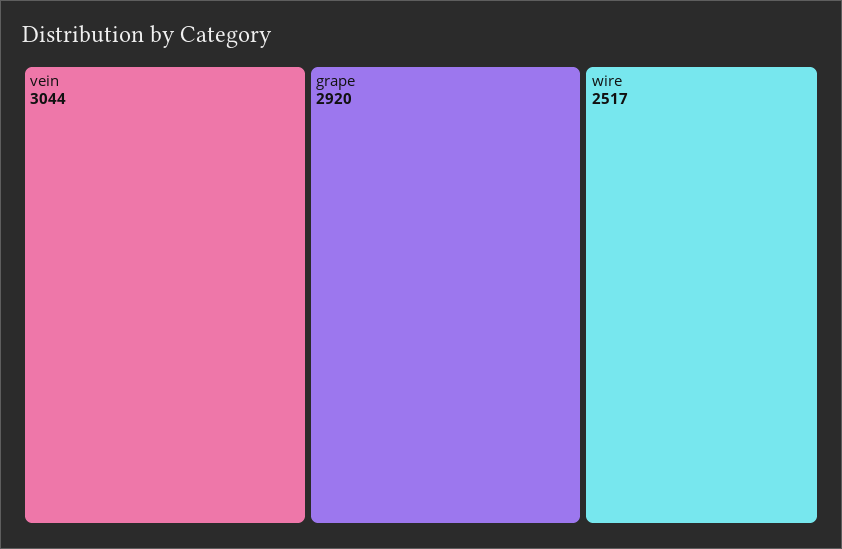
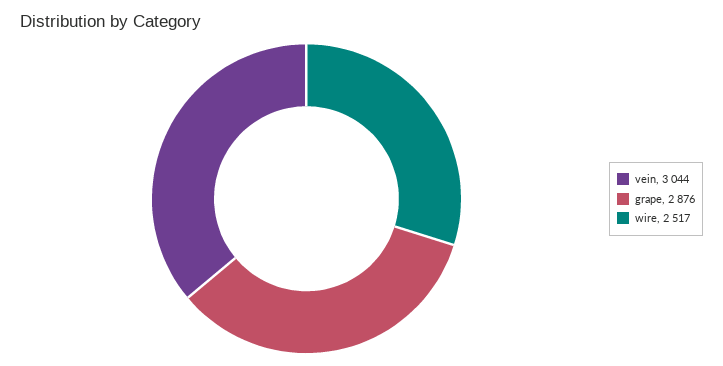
  {
    "vein": 3044,
-   "grape": 2920,
+   "grape": 2876,
    "wire": 2517
  }

